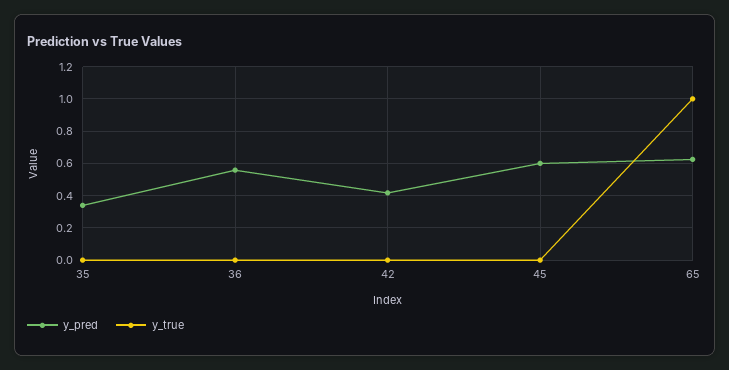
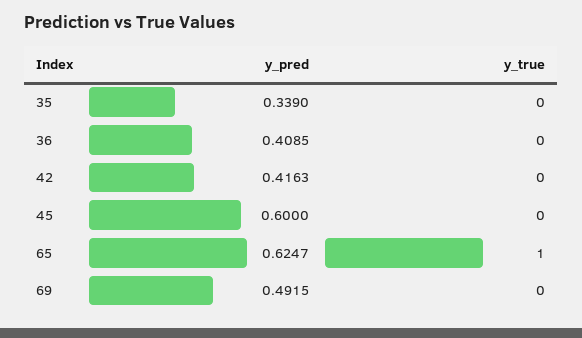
  {
    "y_pred": {
      "35": 0.339,
-     "36": 0.55,
+     "36": 0.4085,
      "42": 0.4163,
      "45": 0.6,
-     "65": 0.6247
+     "65": 0.6247,
+     "69": 0.4915
    },
    "y_true": {
      "35": 0,
      "36": 0,
      "42": 0,
      "45": 0,
-     "65": 1
+     "65": 1,
+     "69": 0
    }
  }

